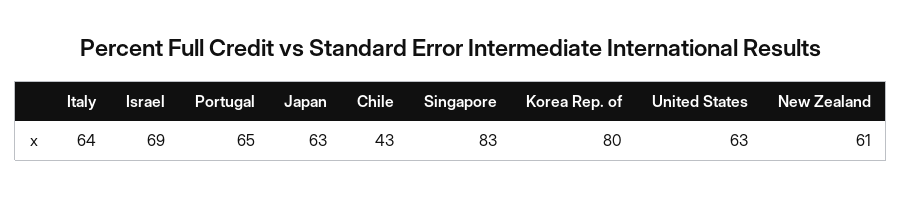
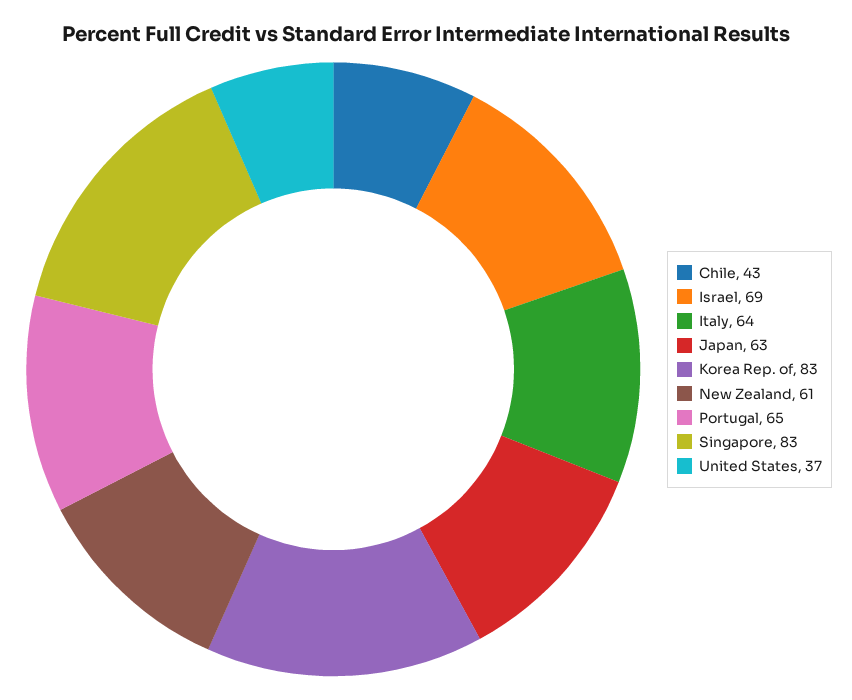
  {
    "Italy": 64,
    "Israel": 69,
    "Portugal": 65,
    "Japan": 63,
    "Chile": 43,
    "Singapore": 83,
-   "Korea Rep. of": 80,
+   "Korea Rep. of": 83,
-   "United States": 63,
+   "United States": 37,
    "New Zealand": 61
  }

